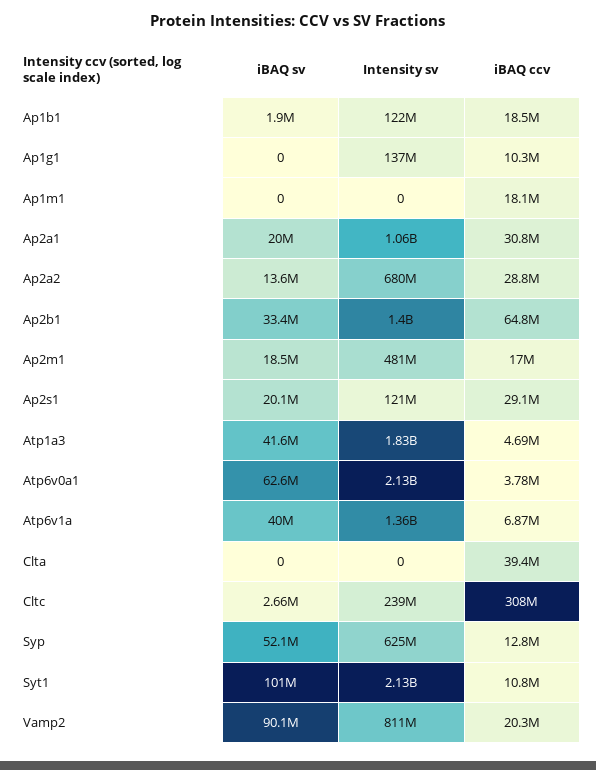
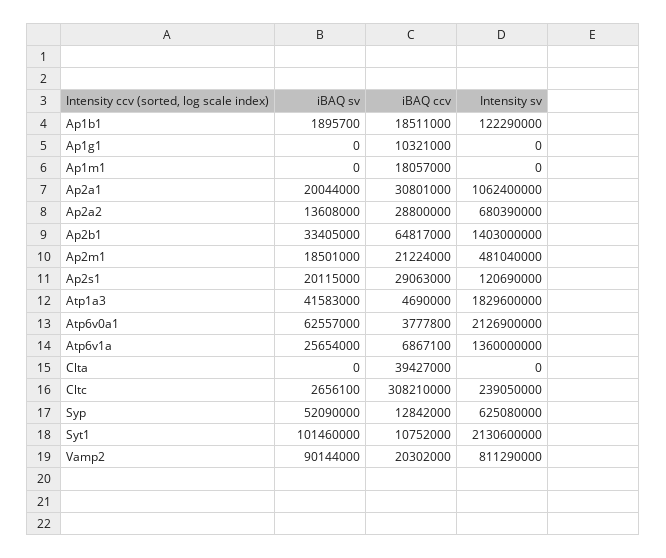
  {
    "iBAQ sv": {
      "Ap1b1": 1895700,
      "Ap1g1": 0,
      "Ap1m1": 0,
      "Ap2a1": 20044000,
      "Ap2a2": 13608000,
      "Ap2b1": 33405000,
      "Ap2m1": 18501000,
      "Ap2s1": 20115000,
      "Atp1a3": 41583000,
      "Atp6v0a1": 62557000,
-     "Atp6v1a": 40000000,
+     "Atp6v1a": 25654000,
      "Clta": 0,
      "Cltc": 2656100,
      "Syp": 52090000,
      "Syt1": 101460000,
      "Vamp2": 90144000
    },
    "Intensity sv": {
      "Ap1b1": 122290000,
-     "Ap1g1": 137000000,
+     "Ap1g1": 0,
      "Ap1m1": 0,
      "Ap2a1": 1062400000,
      "Ap2a2": 680390000,
      "Ap2b1": 1403000000,
      "Ap2m1": 481040000,
      "Ap2s1": 120690000,
      "Atp1a3": 1829600000,
      "Atp6v0a1": 2126900000,
      "Atp6v1a": 1360000000,
      "Clta": 0,
      "Cltc": 239050000,
      "Syp": 625080000,
      "Syt1": 2130600000,
      "Vamp2": 811290000
    },
    "iBAQ ccv": {
      "Ap1b1": 18511000,
      "Ap1g1": 10321000,
      "Ap1m1": 18057000,
      "Ap2a1": 30801000,
      "Ap2a2": 28800000,
      "Ap2b1": 64817000,
-     "Ap2m1": 17000000,
+     "Ap2m1": 21224000,
      "Ap2s1": 29063000,
      "Atp1a3": 4690000,
      "Atp6v0a1": 3777800,
      "Atp6v1a": 6867100,
      "Clta": 39427000,
      "Cltc": 308210000,
      "Syp": 12842000,
      "Syt1": 10752000,
      "Vamp2": 20302000
    }
  }

